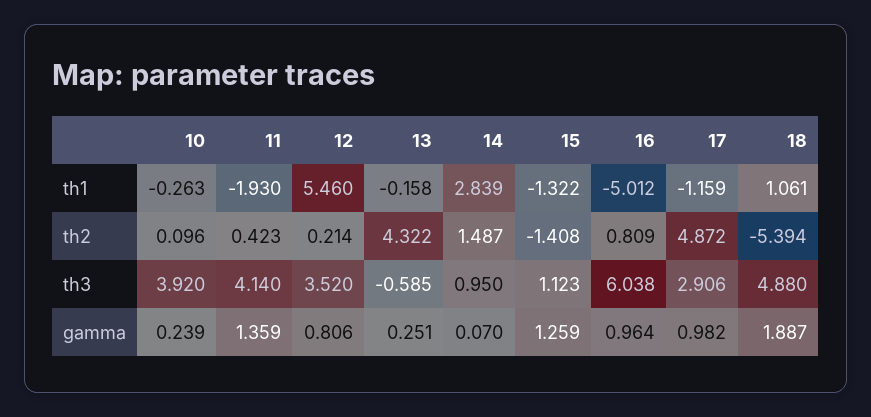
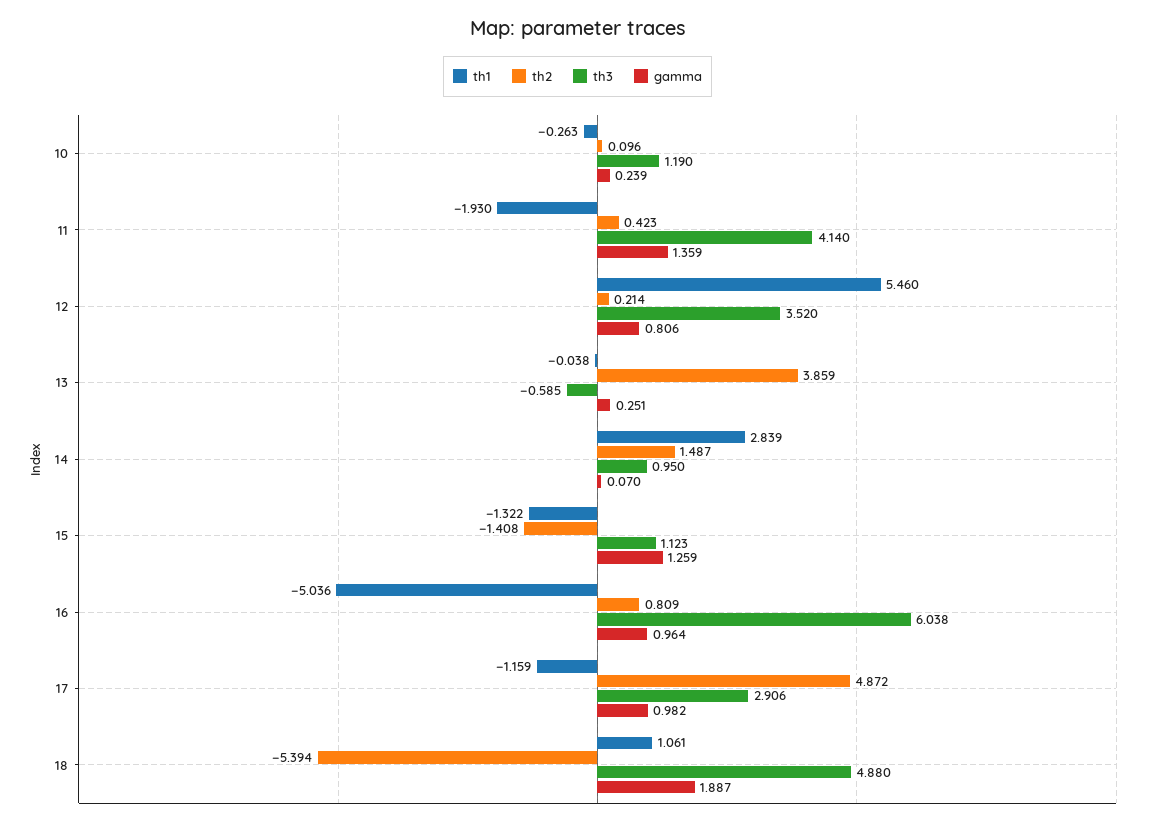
  {
    "th1": {
      "10": -0.263,
      "11": -1.93,
      "12": 5.46,
-     "13": -0.158,
+     "13": -0.038,
      "14": 2.839,
      "15": -1.322,
-     "16": -5.012,
+     "16": -5.036,
      "17": -1.159,
      "18": 1.061
    },
    "th2": {
      "10": 0.096,
      "11": 0.423,
      "12": 0.214,
-     "13": 4.322,
+     "13": 3.859,
      "14": 1.487,
      "15": -1.408,
      "16": 0.809,
      "17": 4.872,
      "18": -5.394
    },
    "th3": {
-     "10": 3.92,
+     "10": 1.19,
      "11": 4.14,
      "12": 3.52,
      "13": -0.585,
      "14": 0.95,
      "15": 1.123,
      "16": 6.038,
      "17": 2.906,
      "18": 4.88
    },
    "gamma": {
      "10": 0.239,
      "11": 1.359,
      "12": 0.806,
      "13": 0.251,
      "14": 0.07,
      "15": 1.259,
      "16": 0.964,
      "17": 0.982,
      "18": 1.887
    }
  }

